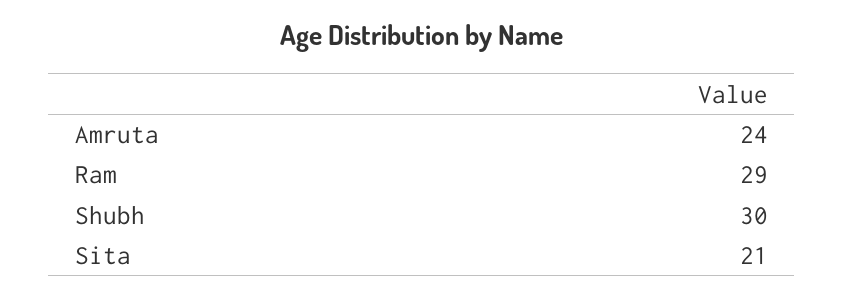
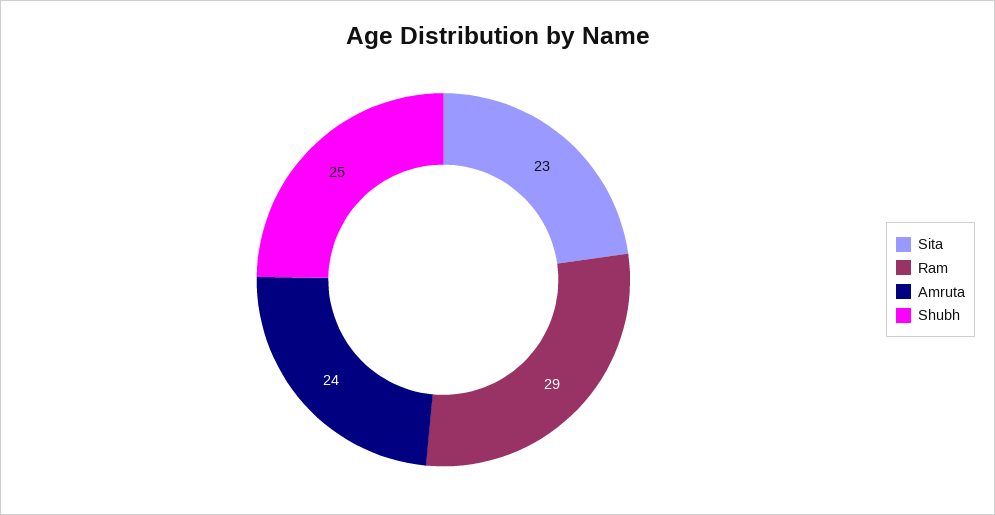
  {
    "Amruta": 24,
    "Ram": 29,
-   "Shubh": 30,
+   "Shubh": 25,
-   "Sita": 21
+   "Sita": 23
  }

